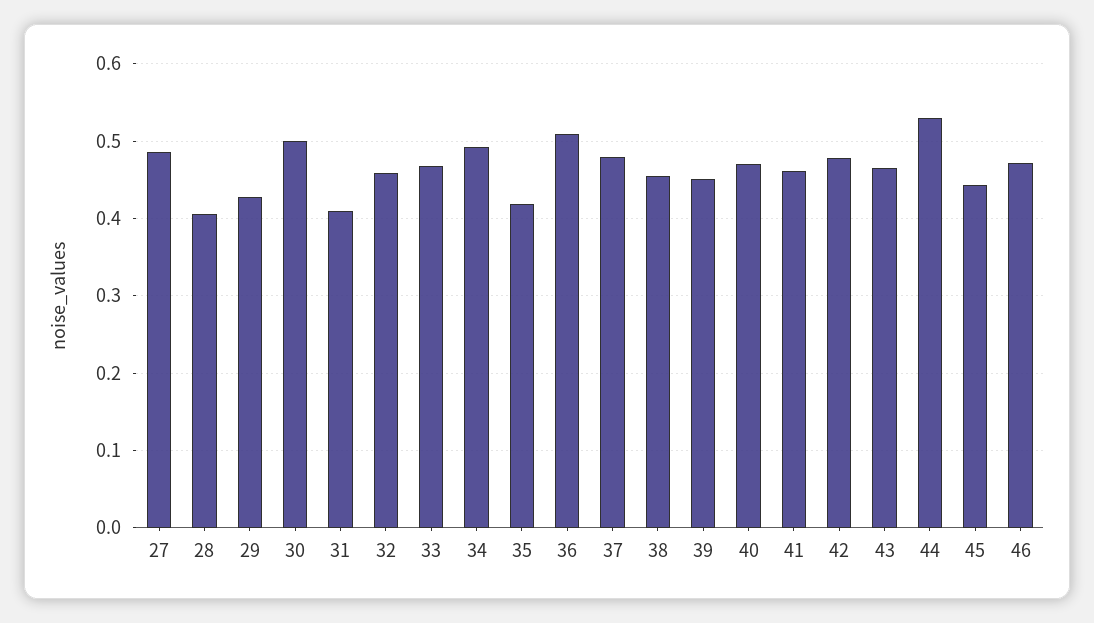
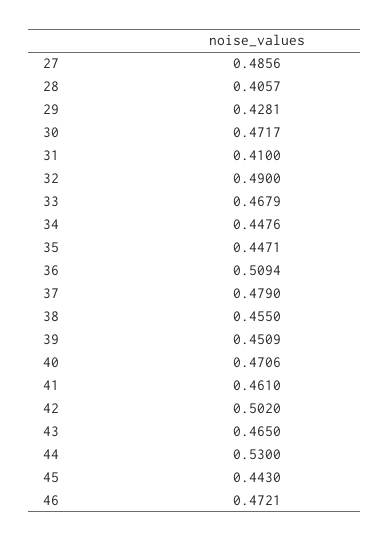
  {
    "27": 0.4856,
    "28": 0.4057,
    "29": 0.4281,
-   "30": 0.5,
+   "30": 0.4717,
    "31": 0.41,
-   "32": 0.46,
+   "32": 0.49,
    "33": 0.4679,
-   "34": 0.49,
+   "34": 0.4476,
-   "35": 0.42,
+   "35": 0.4471,
    "36": 0.5094,
    "37": 0.479,
    "38": 0.455,
    "39": 0.4509,
    "40": 0.4706,
    "41": 0.461,
-   "42": 0.48,
+   "42": 0.502,
    "43": 0.465,
    "44": 0.53,
    "45": 0.443,
    "46": 0.4721
  }

